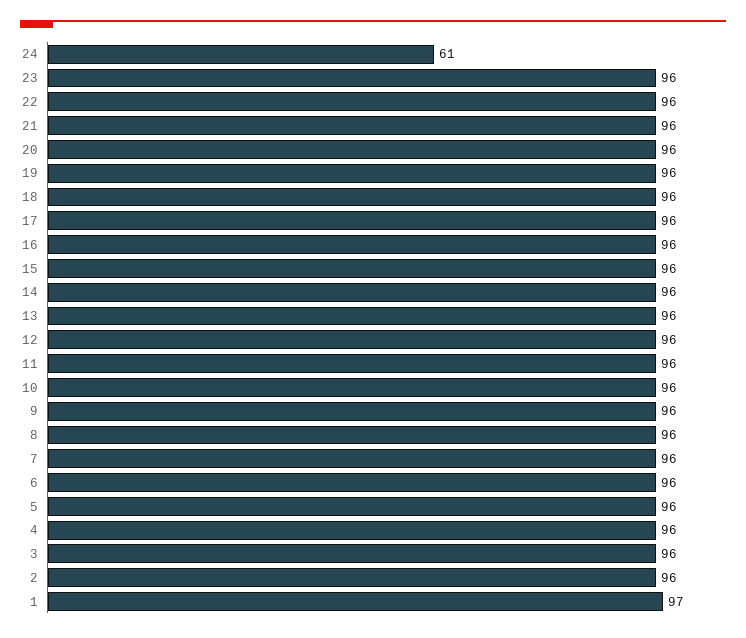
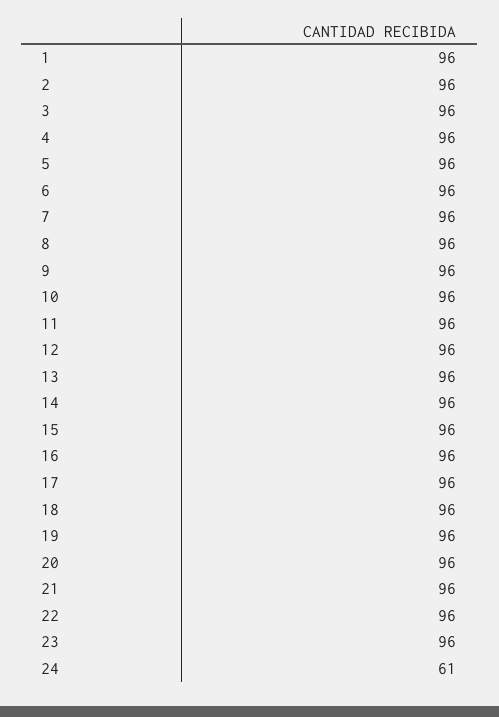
  {
    "24": 61,
    "23": 96,
    "22": 96,
    "21": 96,
    "20": 96,
    "19": 96,
    "18": 96,
    "17": 96,
    "16": 96,
    "15": 96,
    "14": 96,
    "13": 96,
    "12": 96,
    "11": 96,
    "10": 96,
    "9": 96,
    "8": 96,
    "7": 96,
    "6": 96,
    "5": 96,
    "4": 96,
    "3": 96,
    "2": 96,
-   "1": 97
+   "1": 96
  }

